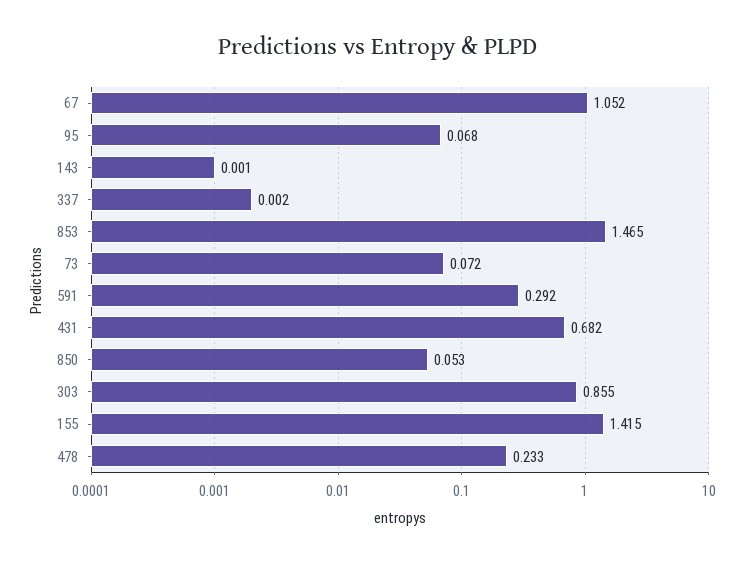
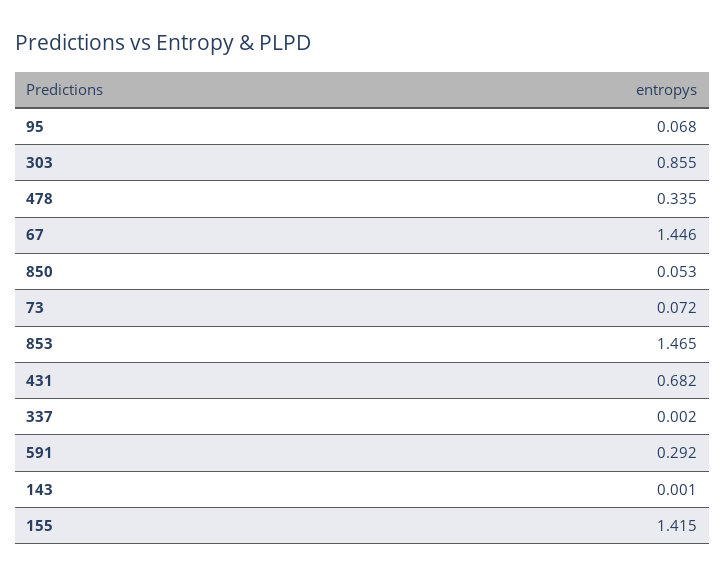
  {
-   "67": 1.052,
+   "67": 1.446,
    "95": 0.068,
    "143": 0.001,
    "337": 0.002,
    "853": 1.465,
    "73": 0.072,
    "591": 0.292,
    "431": 0.682,
    "850": 0.053,
    "303": 0.855,
    "155": 1.415,
-   "478": 0.233
+   "478": 0.335
  }

